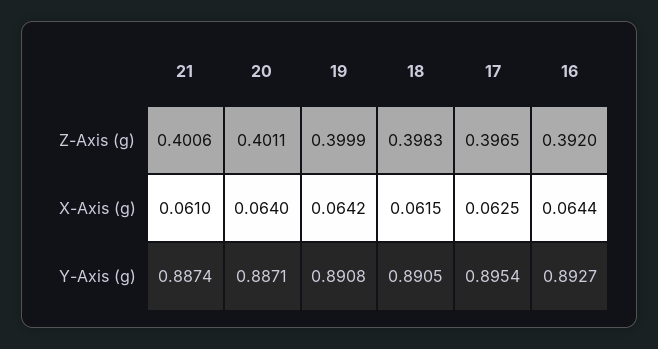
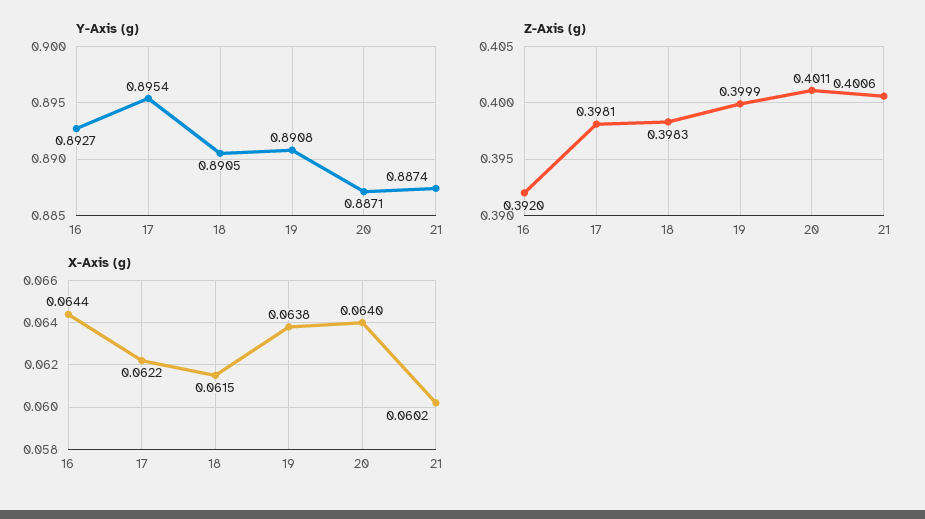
  {
    "Z-Axis (g)": {
      "21": 0.4006,
      "20": 0.4011,
      "19": 0.3999,
      "18": 0.3983,
-     "17": 0.3965,
+     "17": 0.3981,
      "16": 0.392
    },
    "X-Axis (g)": {
-     "21": 0.061,
+     "21": 0.0602,
      "20": 0.064,
-     "19": 0.0642,
+     "19": 0.0638,
      "18": 0.0615,
-     "17": 0.0625,
+     "17": 0.0622,
      "16": 0.0644
    },
    "Y-Axis (g)": {
      "21": 0.8874,
      "20": 0.8871,
      "19": 0.8908,
      "18": 0.8905,
      "17": 0.8954,
      "16": 0.8927
    }
  }

